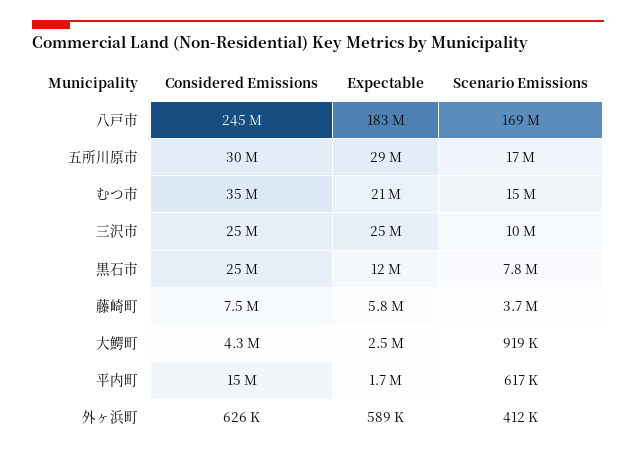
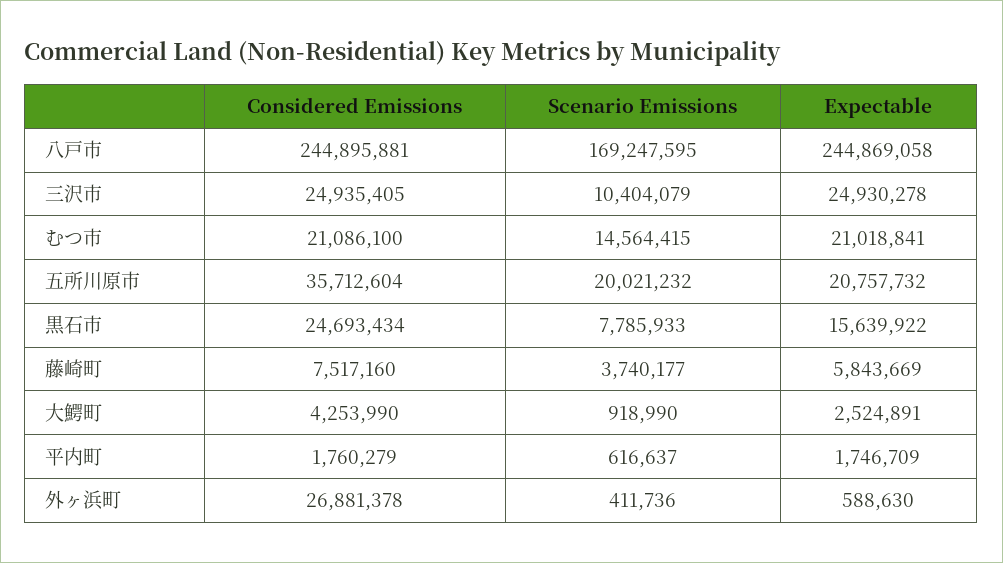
  {
    "Considered Emissions": {
      "八戸市": 244895881,
-     "五所川原市": 30000000,
+     "五所川原市": 35712604,
-     "むつ市": 35000000,
+     "むつ市": 21086100,
      "三沢市": 24935405,
      "黒石市": 24693434,
      "藤崎町": 7517160,
      "大鰐町": 4253990,
-     "平内町": 15000000,
+     "平内町": 1760279,
-     "外ヶ浜町": 626000
+     "外ヶ浜町": 26881378
    },
    "Expectable": {
-     "八戸市": 183000000,
+     "八戸市": 244869058,
-     "五所川原市": 29000000,
+     "五所川原市": 20757732,
      "むつ市": 21018841,
      "三沢市": 24930278,
-     "黒石市": 12000000,
+     "黒石市": 15639922,
      "藤崎町": 5843669,
      "大鰐町": 2524891,
      "平内町": 1746709,
      "外ヶ浜町": 588630
    },
    "Scenario Emissions": {
      "八戸市": 169247595,
-     "五所川原市": 17000000,
+     "五所川原市": 20021232,
      "むつ市": 14564415,
      "三沢市": 10404079,
      "黒石市": 7785933,
      "藤崎町": 3740177,
      "大鰐町": 918990,
      "平内町": 616637,
      "外ヶ浜町": 411736
    }
  }

